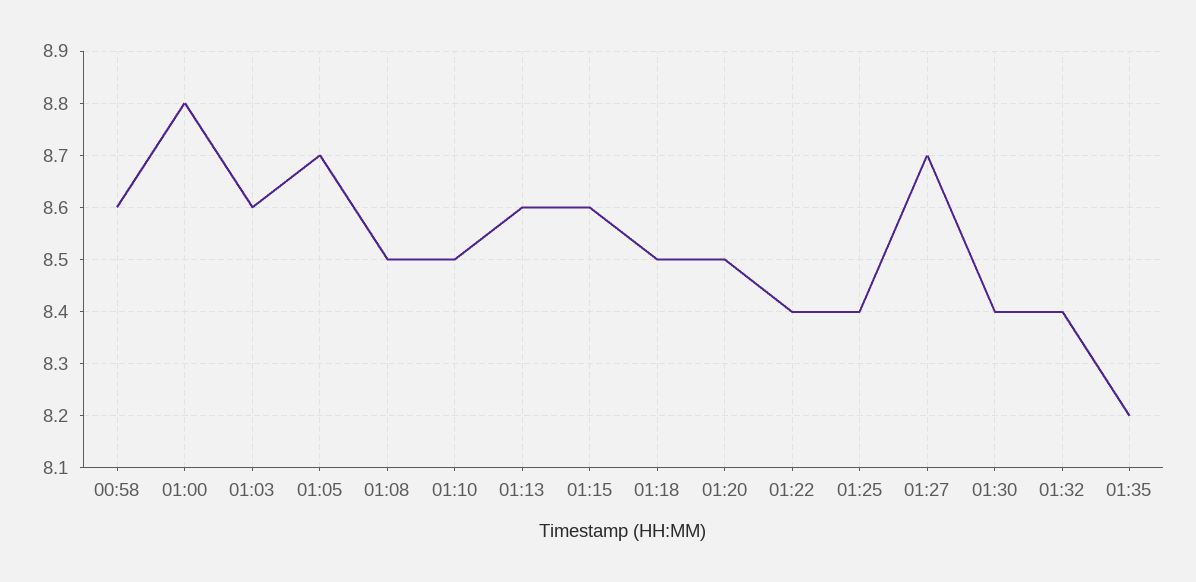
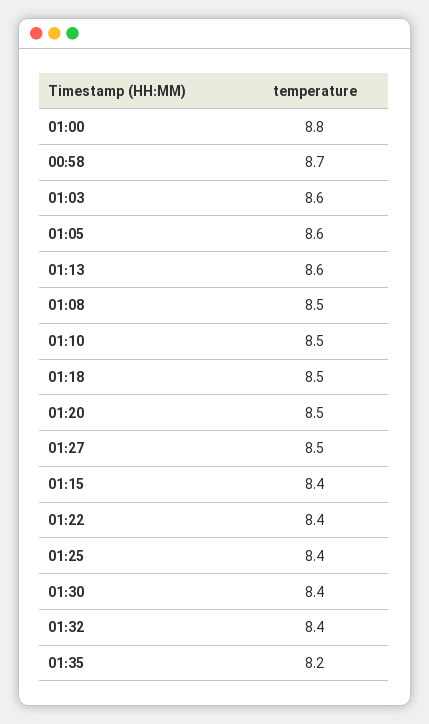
  {
-   "00:58": 8.6,
+   "00:58": 8.7,
    "01:00": 8.8,
    "01:03": 8.6,
-   "01:05": 8.7,
+   "01:05": 8.6,
    "01:08": 8.5,
    "01:10": 8.5,
    "01:13": 8.6,
-   "01:15": 8.6,
+   "01:15": 8.4,
    "01:18": 8.5,
    "01:20": 8.5,
    "01:22": 8.4,
    "01:25": 8.4,
-   "01:27": 8.7,
+   "01:27": 8.5,
    "01:30": 8.4,
    "01:32": 8.4,
    "01:35": 8.2
  }

